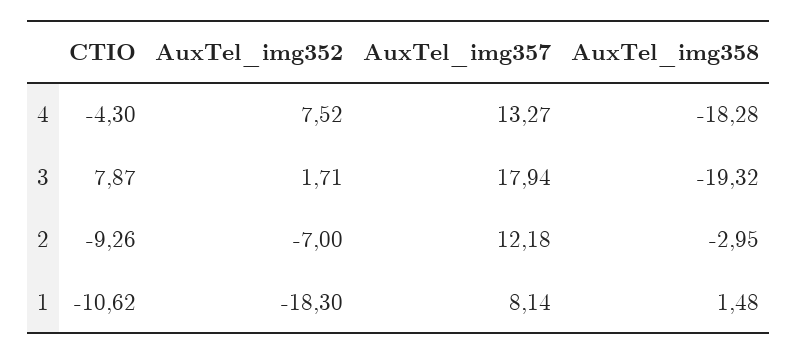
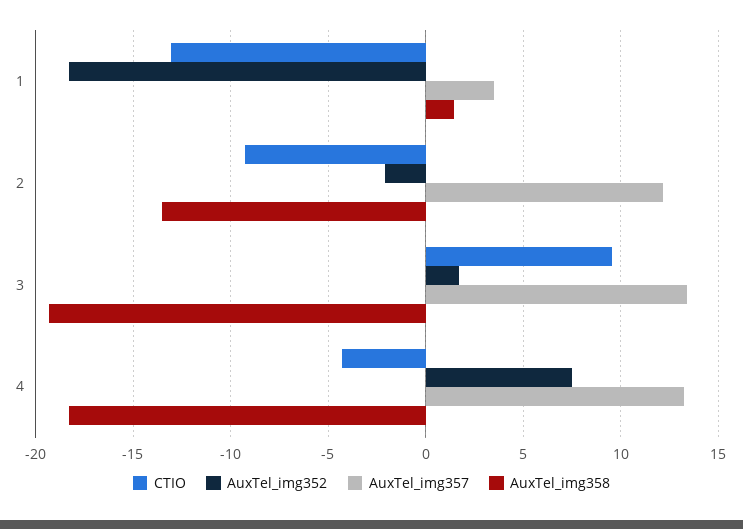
  {
    "CTIO": {
      "4": -4.3,
-     "3": 7.87,
+     "3": 9.5,
      "2": -9.26,
-     "1": -10.62
+     "1": -13
    },
    "AuxTel_img352": {
      "4": 7.52,
      "3": 1.71,
-     "2": -7,
+     "2": -2,
      "1": -18.3
    },
    "AuxTel_img357": {
      "4": 13.27,
-     "3": 17.94,
+     "3": 13.5,
      "2": 12.18,
-     "1": 8.14
+     "1": 3.5
    },
    "AuxTel_img358": {
      "4": -18.28,
      "3": -19.32,
-     "2": -2.95,
+     "2": -13.5,
      "1": 1.48
    }
  }

